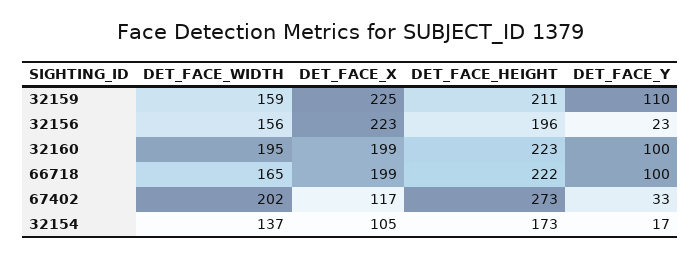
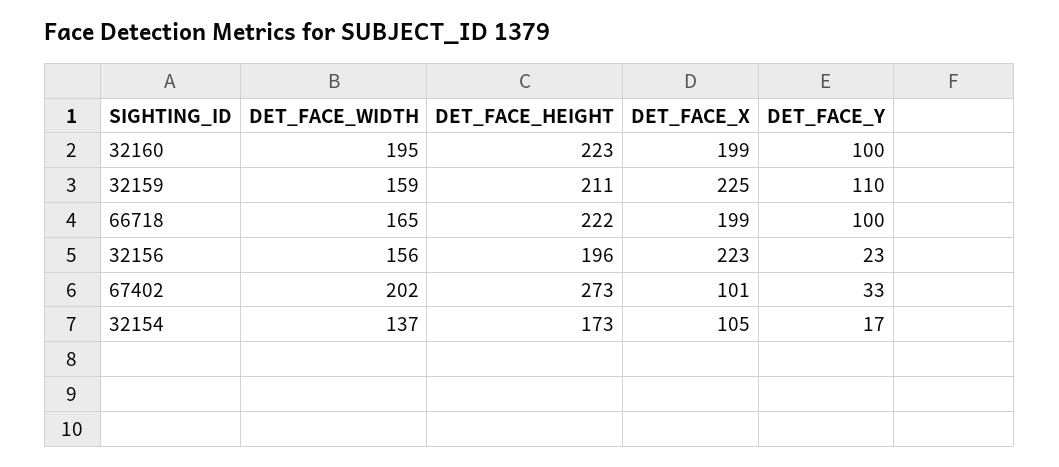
  {
    "DET_FACE_WIDTH": {
      "32159": 159,
      "32156": 156,
      "32160": 195,
      "66718": 165,
      "67402": 202,
      "32154": 137
    },
    "DET_FACE_X": {
      "32159": 225,
      "32156": 223,
      "32160": 199,
      "66718": 199,
-     "67402": 117,
+     "67402": 101,
      "32154": 105
    },
    "DET_FACE_HEIGHT": {
      "32159": 211,
      "32156": 196,
      "32160": 223,
      "66718": 222,
      "67402": 273,
      "32154": 173
    },
    "DET_FACE_Y": {
      "32159": 110,
      "32156": 23,
      "32160": 100,
      "66718": 100,
      "67402": 33,
      "32154": 17
    }
  }

